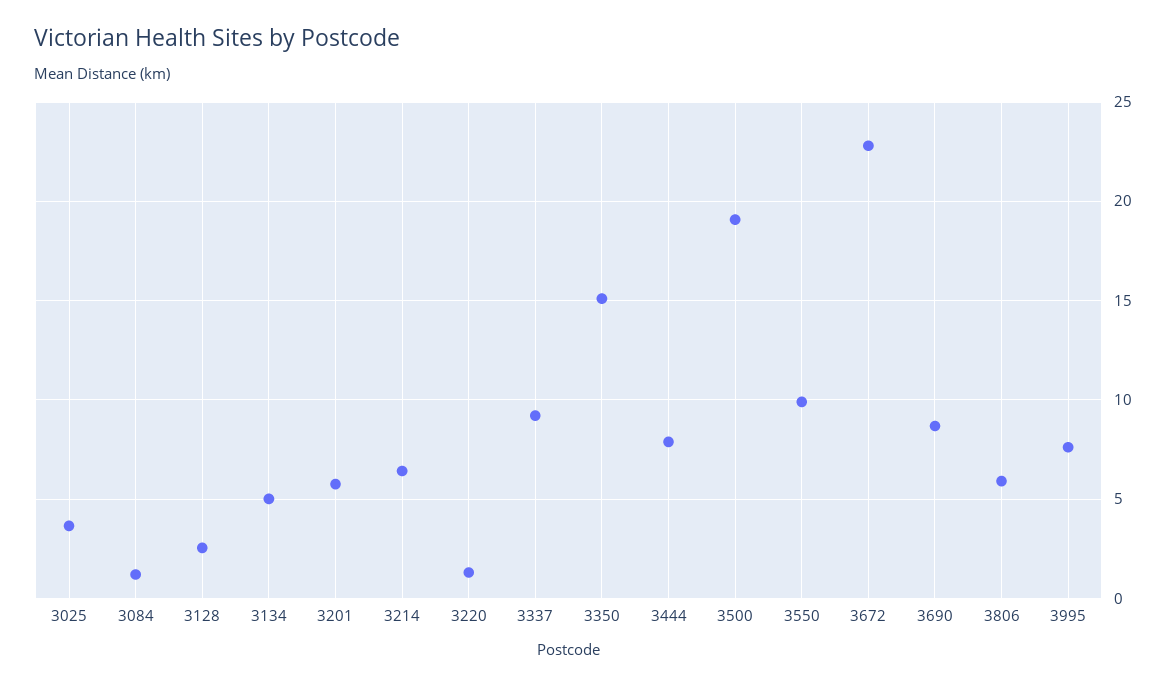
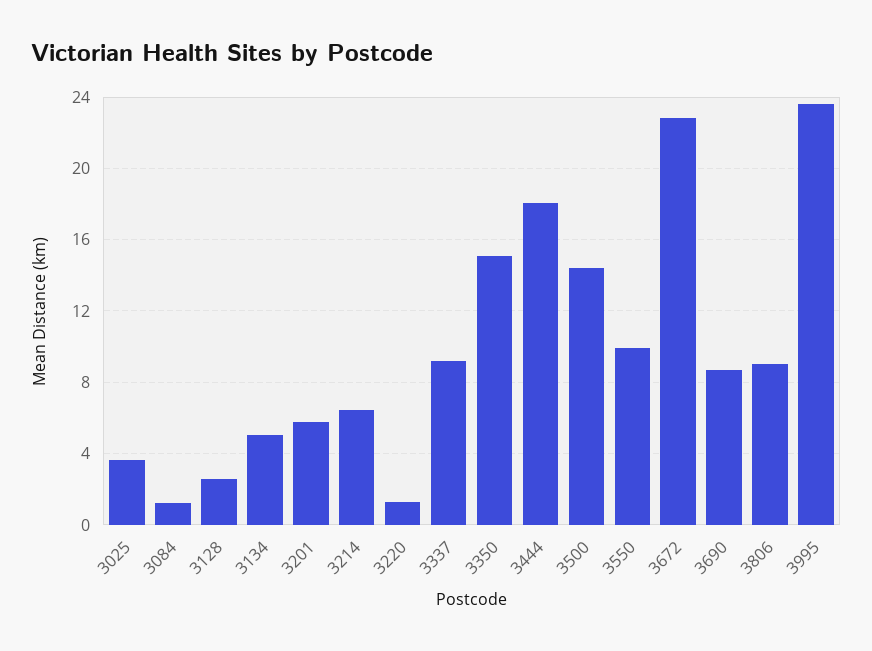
  {
    "3025": 3.5,
    "3084": 1,
    "3128": 2.5,
    "3134": 5,
    "3201": 6,
    "3214": 6.5,
    "3220": 1.5,
    "3337": 9,
    "3350": 15,
-   "3444": 8,
+   "3444": 18,
-   "3500": 19,
+   "3500": 14.5,
    "3550": 10,
    "3672": 23,
    "3690": 8.5,
-   "3806": 6,
+   "3806": 9,
-   "3995": 7.5
+   "3995": 23.5
  }

